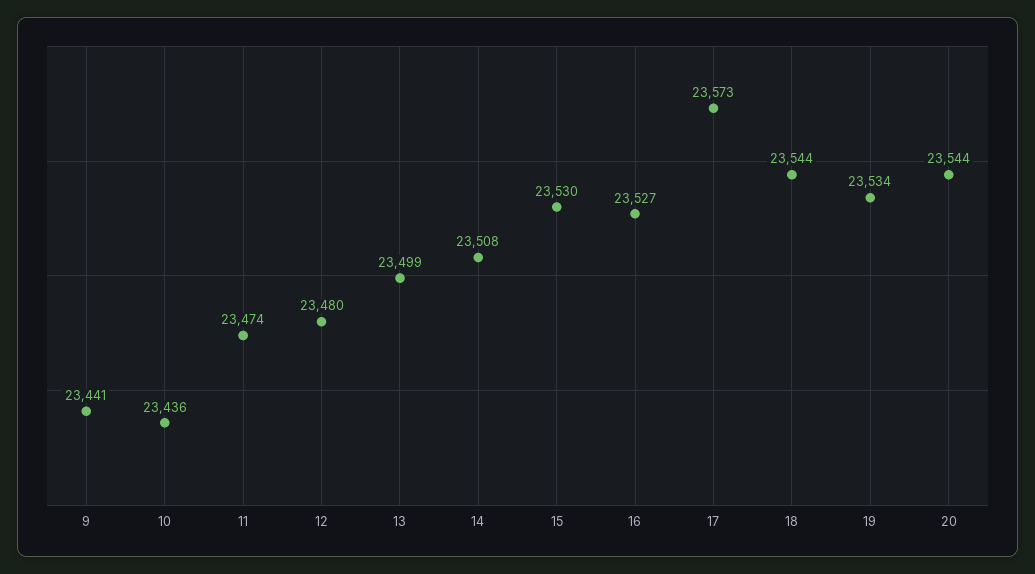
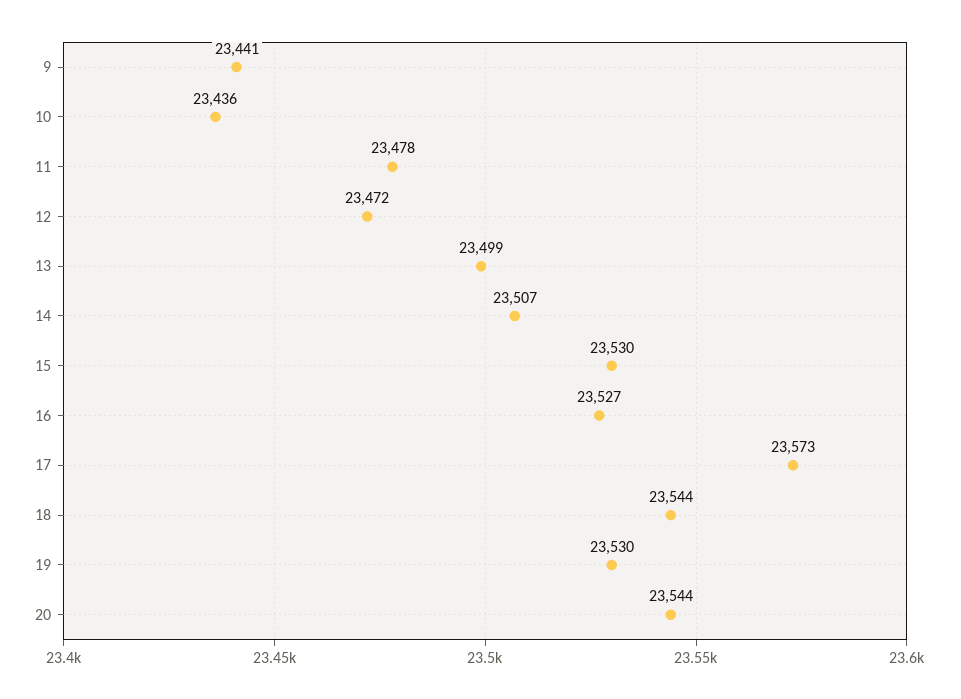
  {
    "9": 23441,
    "10": 23436,
-   "11": 23474,
+   "11": 23478,
-   "12": 23480,
+   "12": 23472,
    "13": 23499,
-   "14": 23508,
+   "14": 23507,
    "15": 23530,
    "16": 23527,
    "17": 23573,
    "18": 23544,
-   "19": 23534,
+   "19": 23530,
    "20": 23544
  }

